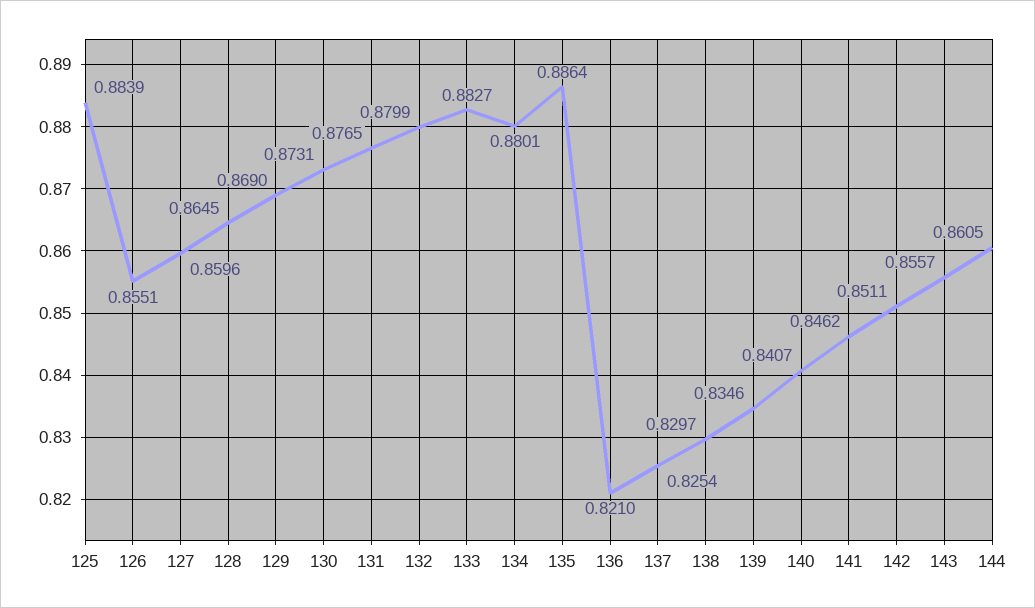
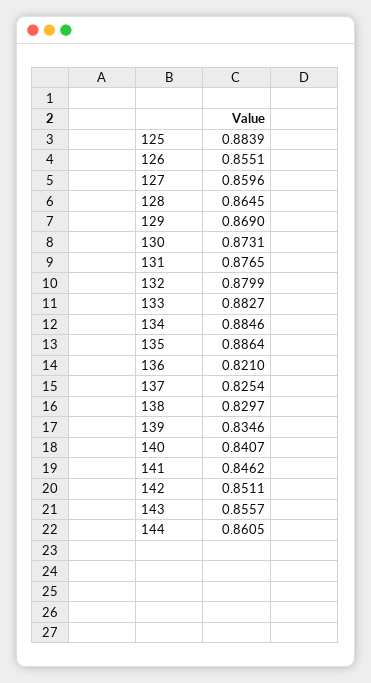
  {
    "125": 0.8839,
    "126": 0.8551,
    "127": 0.8596,
    "128": 0.8645,
    "129": 0.869,
    "130": 0.8731,
    "131": 0.8765,
    "132": 0.8799,
    "133": 0.8827,
-   "134": 0.8801,
+   "134": 0.8846,
    "135": 0.8864,
    "136": 0.821,
    "137": 0.8254,
    "138": 0.8297,
    "139": 0.8346,
    "140": 0.8407,
    "141": 0.8462,
    "142": 0.8511,
    "143": 0.8557,
    "144": 0.8605
  }

